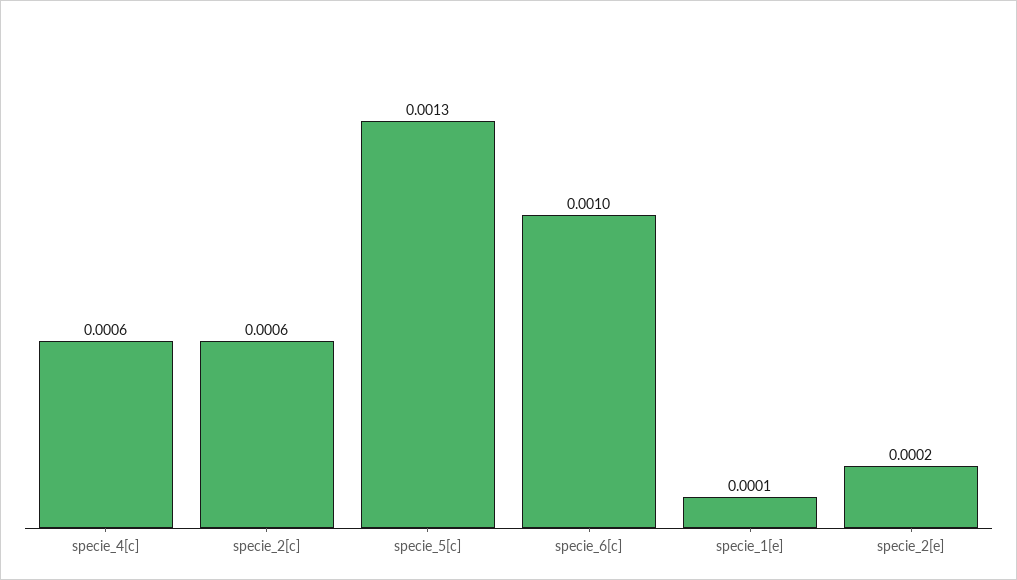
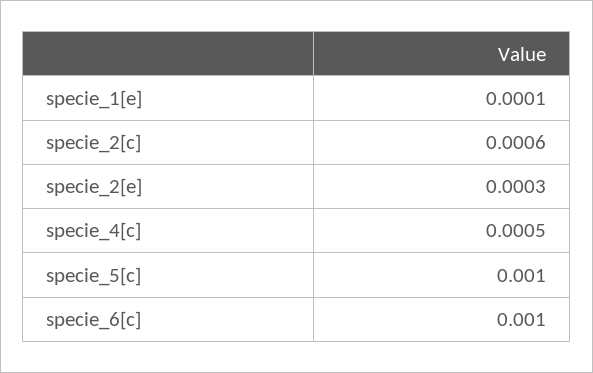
  {
-   "specie_4[c]": 0.0006,
+   "specie_4[c]": 0.0005,
    "specie_2[c]": 0.0006,
-   "specie_5[c]": 0.0013,
+   "specie_5[c]": 0.001,
    "specie_6[c]": 0.001,
    "specie_1[e]": 0.0001,
-   "specie_2[e]": 0.0002
+   "specie_2[e]": 0.0003
  }

